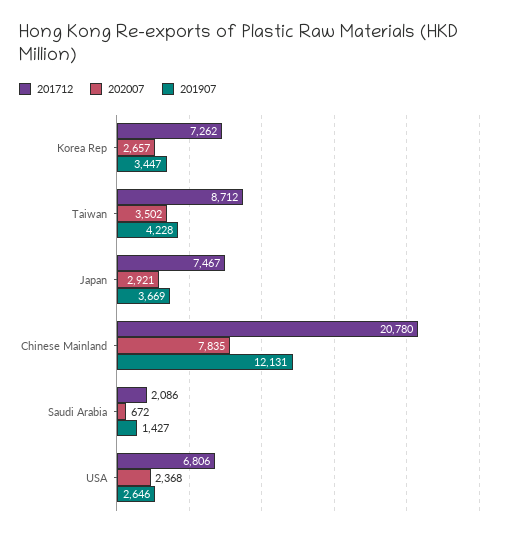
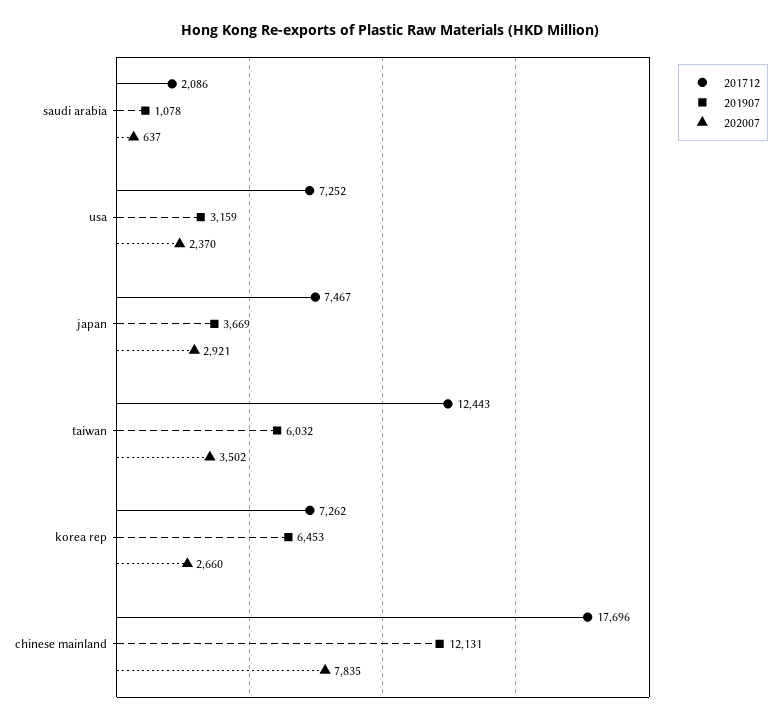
  {
    "201712": {
      "Korea Rep": 7262,
-     "Taiwan": 8712,
+     "Taiwan": 12443,
      "Japan": 7467,
-     "Chinese Mainland": 20780,
+     "Chinese Mainland": 17696,
      "Saudi Arabia": 2086,
-     "USA": 6806
+     "USA": 7252
    },
    "202007": {
-     "Korea Rep": 2657,
+     "Korea Rep": 2660,
      "Taiwan": 3502,
      "Japan": 2921,
      "Chinese Mainland": 7835,
-     "Saudi Arabia": 672,
+     "Saudi Arabia": 637,
-     "USA": 2368
+     "USA": 2370
    },
    "201907": {
-     "Korea Rep": 3447,
+     "Korea Rep": 6453,
-     "Taiwan": 4228,
+     "Taiwan": 6032,
      "Japan": 3669,
      "Chinese Mainland": 12131,
-     "Saudi Arabia": 1427,
+     "Saudi Arabia": 1078,
-     "USA": 2646
+     "USA": 3159
    }
  }

